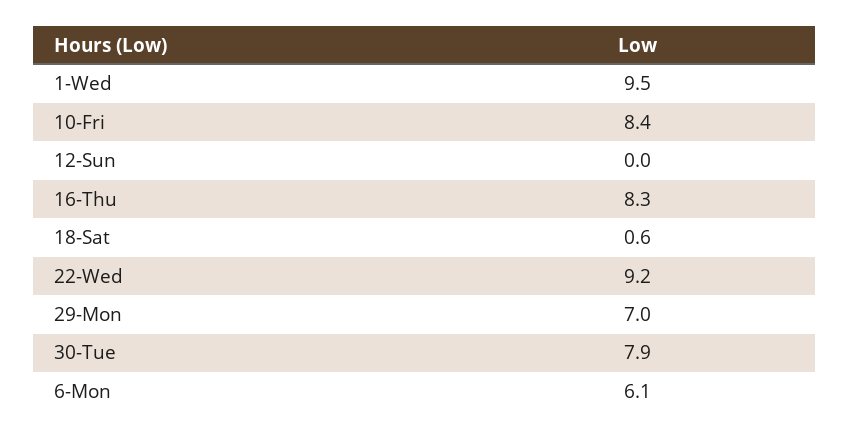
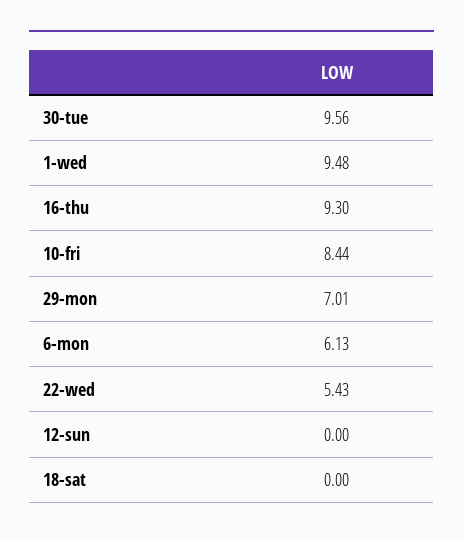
  {
    "1-Wed": 9.48,
    "10-Fri": 8.44,
    "12-Sun": 0,
-   "16-Thu": 8.3,
+   "16-Thu": 9.3,
-   "18-Sat": 0.6,
+   "18-Sat": 0,
-   "22-Wed": 9.2,
+   "22-Wed": 5.43,
    "29-Mon": 7.01,
-   "30-Tue": 7.9,
+   "30-Tue": 9.56,
    "6-Mon": 6.13
  }

